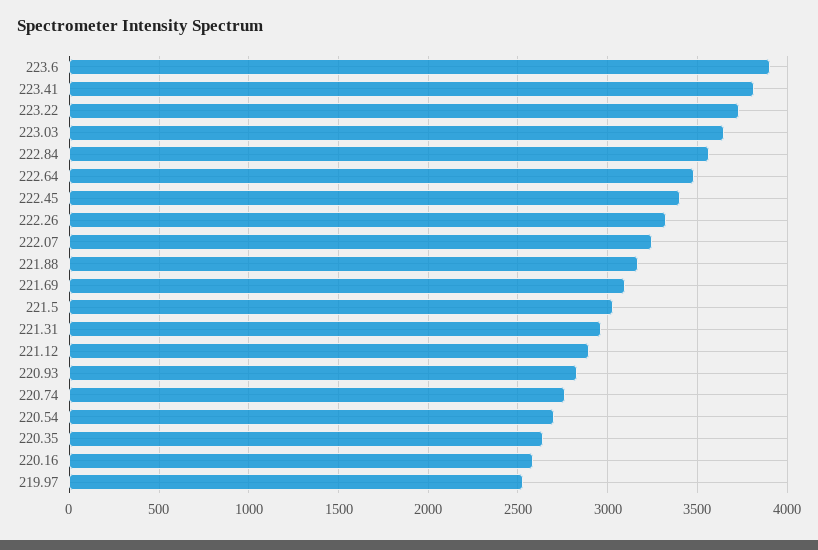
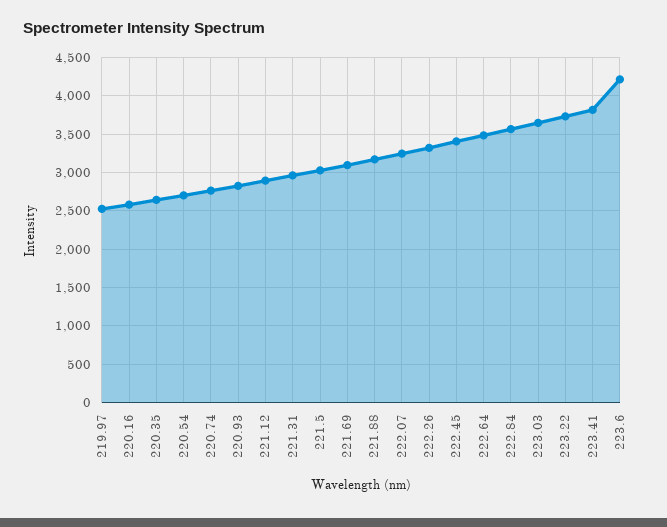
  {
-   "223.6": 3900,
+   "223.6": 4200,
    "223.41": 3800,
    "223.22": 3750,
    "223.03": 3650,
    "222.84": 3550,
    "222.64": 3500,
    "222.45": 3400,
    "222.26": 3300,
    "222.07": 3250,
    "221.88": 3150,
    "221.69": 3100,
    "221.5": 3050,
    "221.31": 2950,
    "221.12": 2900,
    "220.93": 2850,
    "220.74": 2750,
    "220.54": 2700,
    "220.35": 2650,
    "220.16": 2600,
    "219.97": 2550
  }

